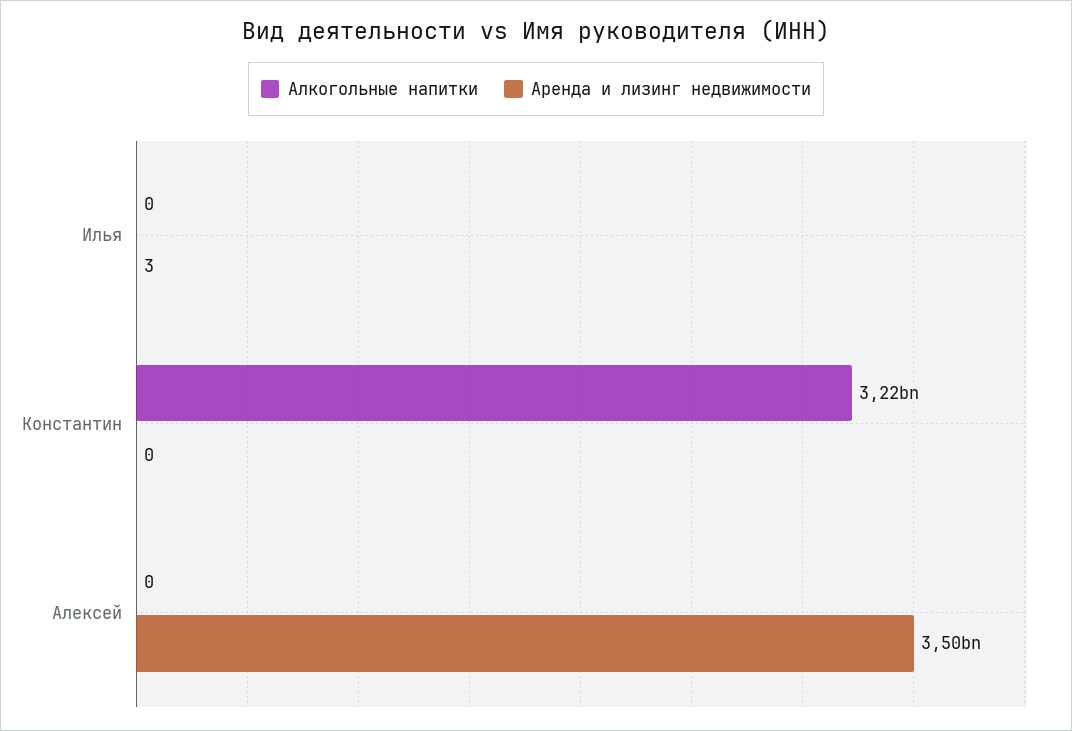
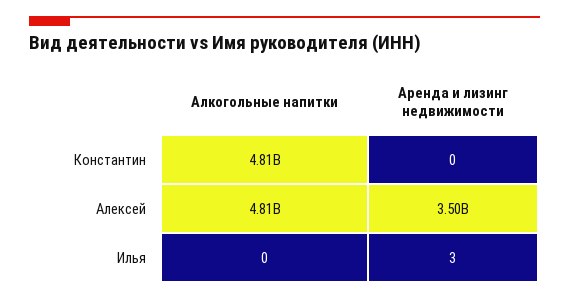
  {
    "Алкогольные напитки": {
      "Илья": 0,
-     "Константин": 3220000000,
+     "Константин": 4810000000,
-     "Алексей": 0
+     "Алексей": 4810000000
    },
    "Аренда и лизинг недвижимости": {
      "Илья": 3,
      "Константин": 0,
      "Алексей": 3500000000
    }
  }

